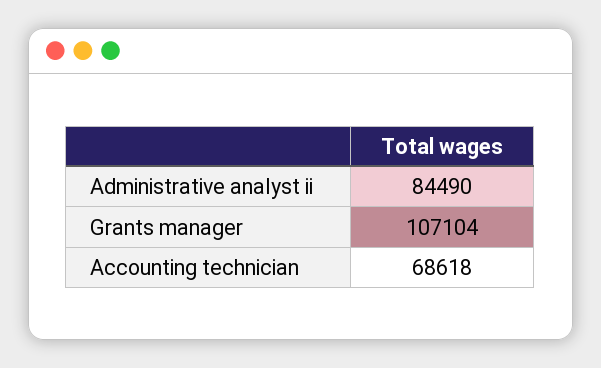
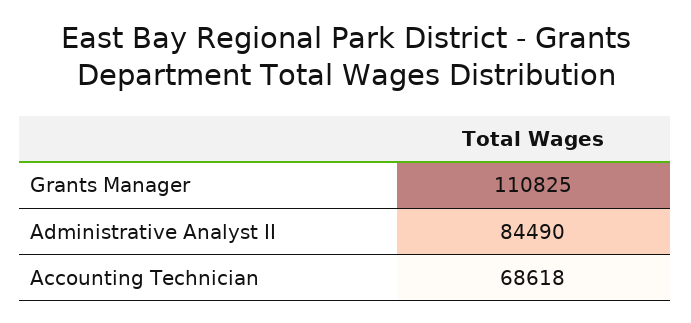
  {
    "Administrative analyst ii": 84490,
-   "Grants manager": 107104,
+   "Grants manager": 110825,
    "Accounting technician": 68618
  }

